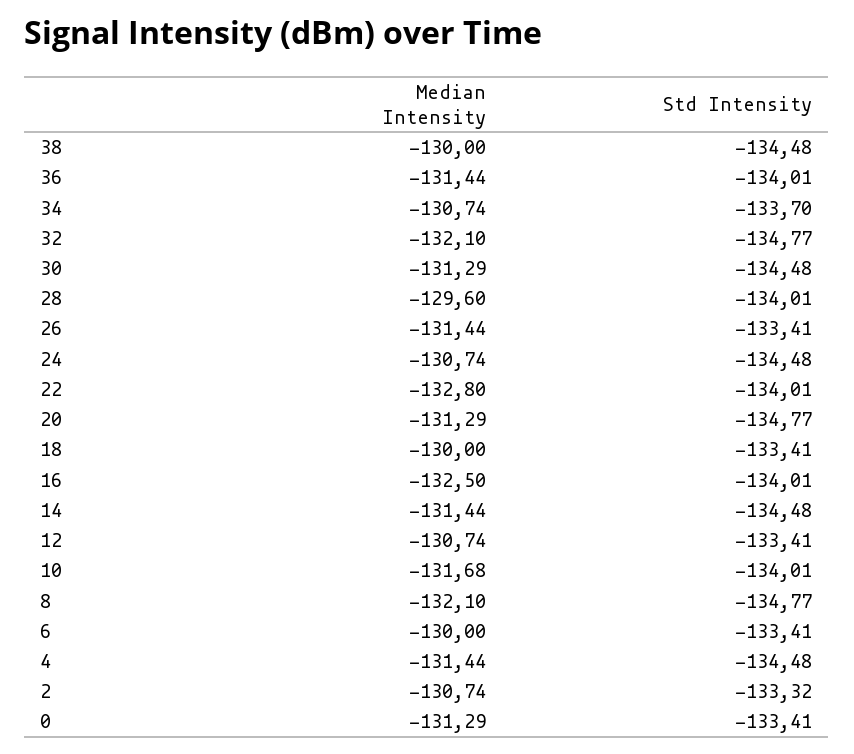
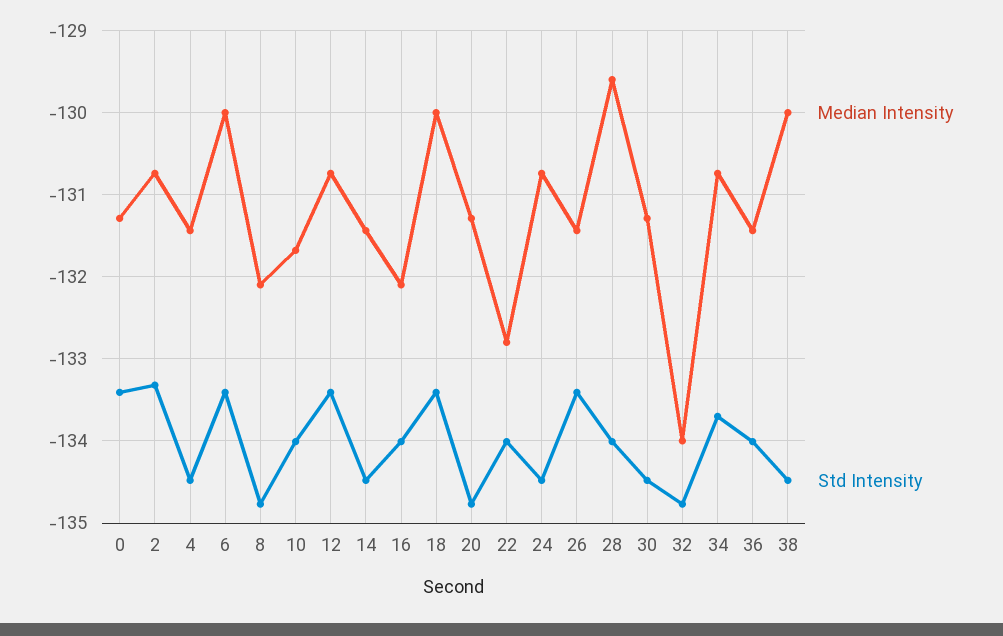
  {
    "Median Intensity": {
      "38": -130,
      "36": -131.44,
      "34": -130.74,
-     "32": -132.1,
+     "32": -134,
      "30": -131.29,
      "28": -129.6,
      "26": -131.44,
      "24": -130.74,
      "22": -132.8,
      "20": -131.29,
      "18": -130,
-     "16": -132.5,
+     "16": -132.1,
      "14": -131.44,
      "12": -130.74,
      "10": -131.68,
      "8": -132.1,
      "6": -130,
      "4": -131.44,
      "2": -130.74,
      "0": -131.29
    },
    "Std Intensity": {
      "38": -134.48,
      "36": -134.01,
      "34": -133.7,
      "32": -134.77,
      "30": -134.48,
      "28": -134.01,
      "26": -133.41,
      "24": -134.48,
      "22": -134.01,
      "20": -134.77,
      "18": -133.41,
      "16": -134.01,
      "14": -134.48,
      "12": -133.41,
      "10": -134.01,
      "8": -134.77,
      "6": -133.41,
      "4": -134.48,
      "2": -133.32,
      "0": -133.41
    }
  }

